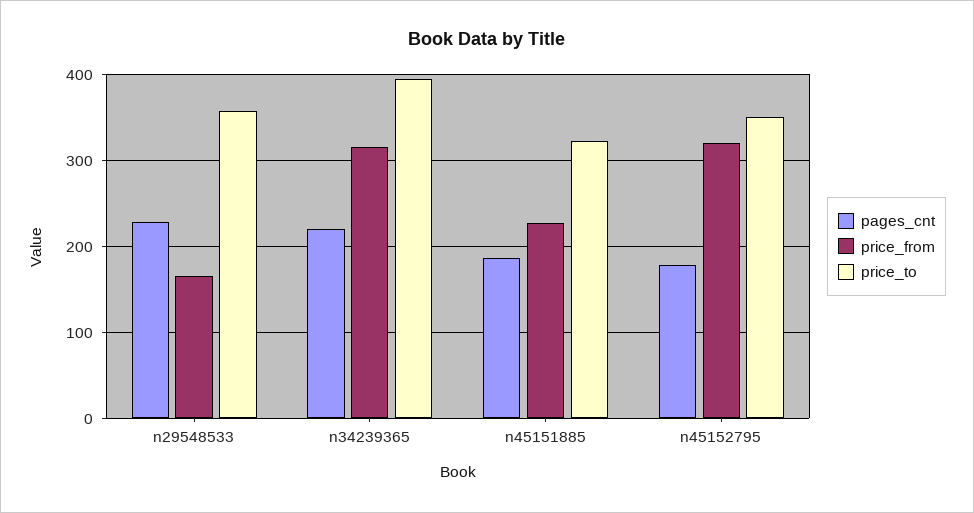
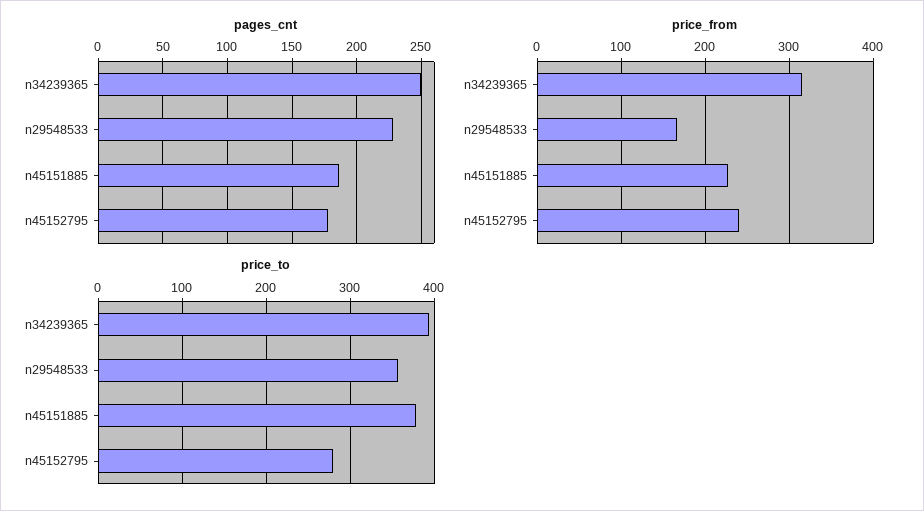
  {
    "pages_cnt": {
      "n29548533": 230,
-     "n34239365": 220,
+     "n34239365": 250,
      "n45151885": 185,
      "n45152795": 180
    },
    "price_from": {
      "n29548533": 170,
      "n34239365": 320,
      "n45151885": 230,
-     "n45152795": 320
+     "n45152795": 240
    },
    "price_to": {
      "n29548533": 360,
      "n34239365": 390,
-     "n45151885": 320,
+     "n45151885": 380,
-     "n45152795": 350
+     "n45152795": 280
    }
  }

